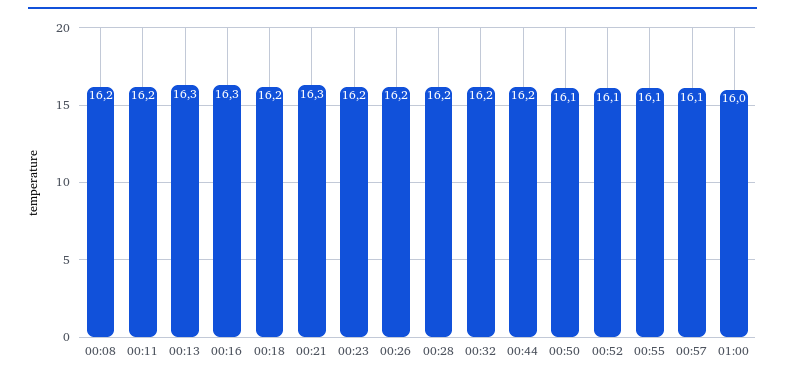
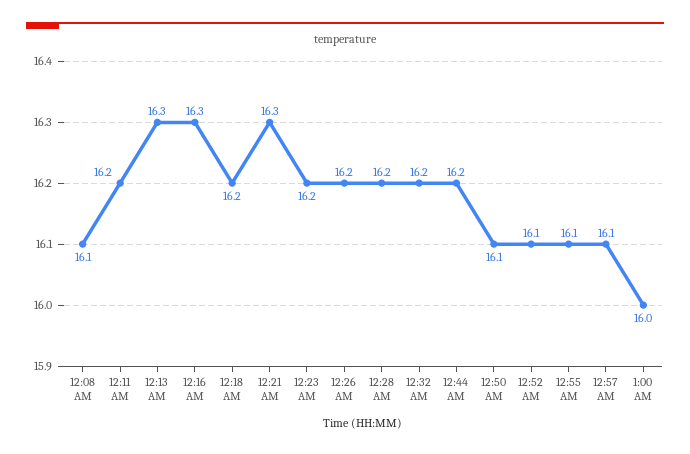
  {
-   "00:08": 16.2,
+   "00:08": 16.1,
    "00:11": 16.2,
    "00:13": 16.3,
    "00:16": 16.3,
    "00:18": 16.2,
    "00:21": 16.3,
    "00:23": 16.2,
    "00:26": 16.2,
    "00:28": 16.2,
    "00:32": 16.2,
    "00:44": 16.2,
    "00:50": 16.1,
    "00:52": 16.1,
    "00:55": 16.1,
    "00:57": 16.1,
    "01:00": 16
  }

